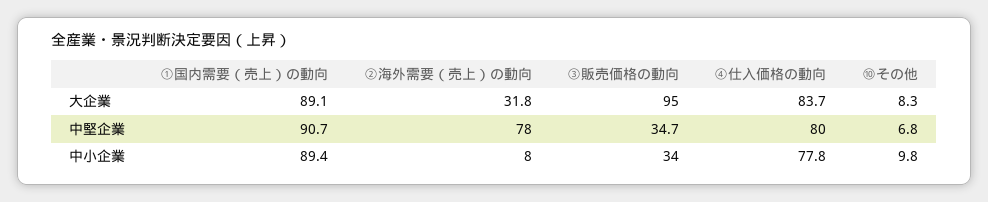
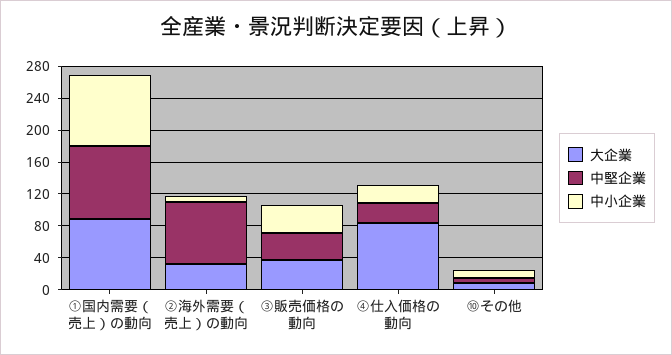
  {
    "大企業": {
      "①国内需要（売上）の動向": 89.1,
      "②海外需要（売上）の動向": 31.8,
-     "③販売価格の動向": 95,
+     "③販売価格の動向": 40,
      "④仕入価格の動向": 83.7,
      "⑩その他": 8.3
    },
    "中堅企業": {
      "①国内需要（売上）の動向": 90.7,
      "②海外需要（売上）の動向": 78,
      "③販売価格の動向": 34.7,
-     "④仕入価格の動向": 80,
+     "④仕入価格の動向": 20,
      "⑩その他": 6.8
    },
    "中小企業": {
      "①国内需要（売上）の動向": 89.4,
      "②海外需要（売上）の動向": 8,
      "③販売価格の動向": 34,
-     "④仕入価格の動向": 77.8,
+     "④仕入価格の動向": 20,
      "⑩その他": 9.8
    }
  }

